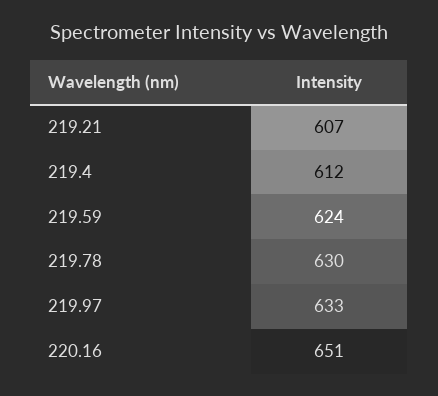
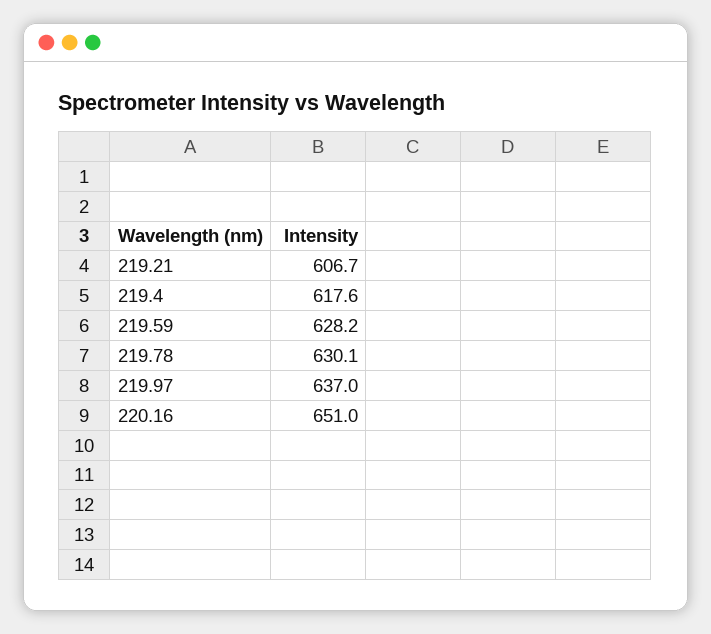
  {
    "219.21": 606.7,
-   "219.4": 612,
+   "219.4": 617.6,
-   "219.59": 624,
+   "219.59": 628.2,
    "219.78": 630.1,
-   "219.97": 633,
+   "219.97": 637,
    "220.16": 651
  }

